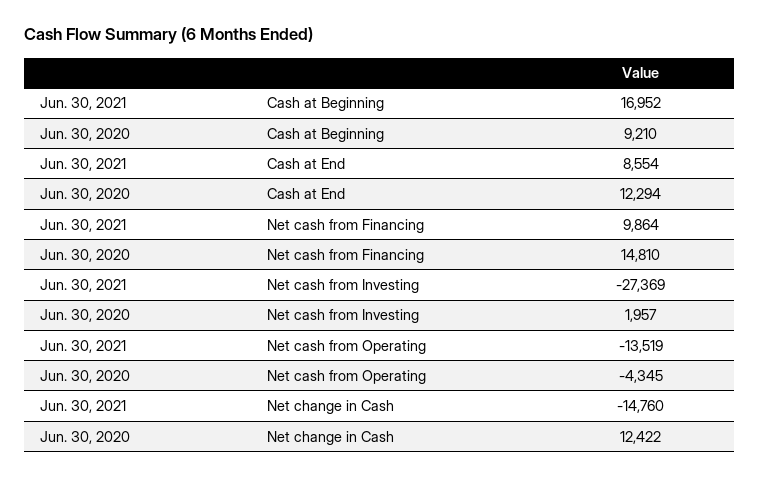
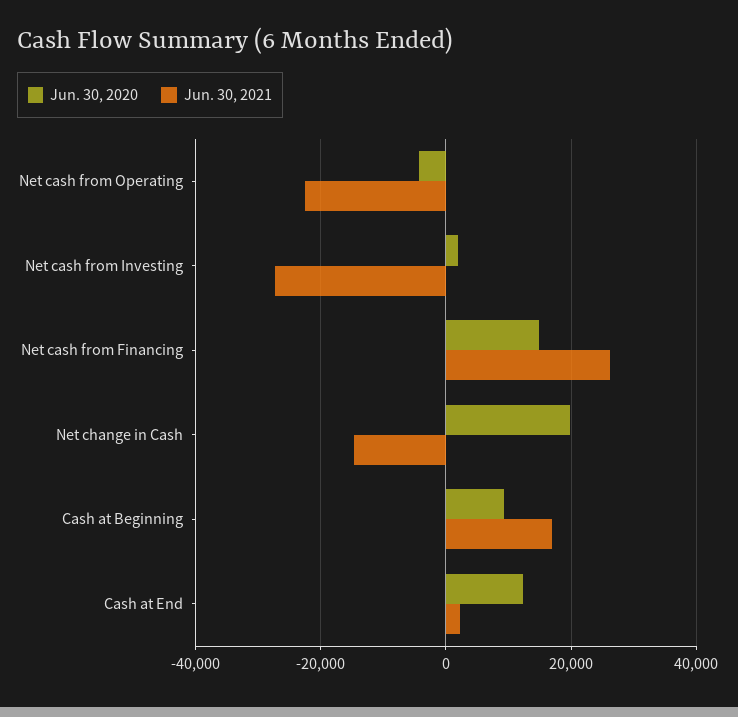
  {
    "Jun. 30, 2021": {
      "Cash at Beginning": 16952,
-     "Cash at End": 8554,
+     "Cash at End": 2000,
-     "Net cash from Financing": 9864,
+     "Net cash from Financing": 26000,
      "Net cash from Investing": -27369,
-     "Net cash from Operating": -13519,
+     "Net cash from Operating": -22000,
      "Net change in Cash": -14760
    },
    "Jun. 30, 2020": {
      "Cash at Beginning": 9210,
      "Cash at End": 12294,
      "Net cash from Financing": 14810,
      "Net cash from Investing": 1957,
      "Net cash from Operating": -4345,
-     "Net change in Cash": 12422
+     "Net change in Cash": 20000
    }
  }

